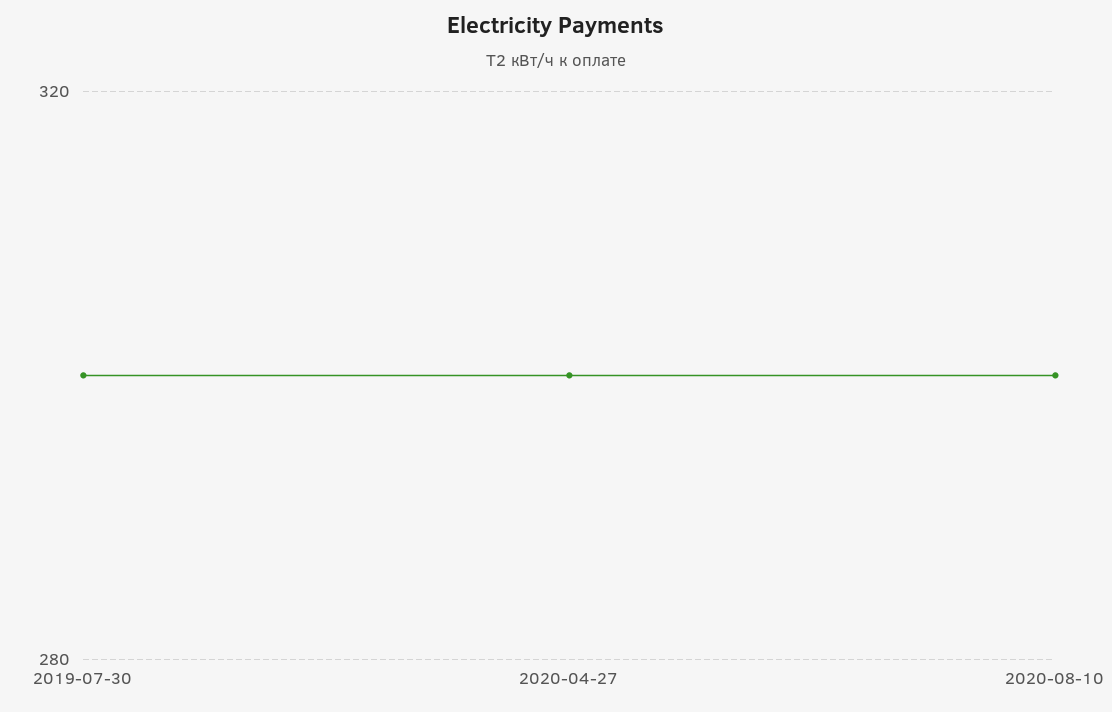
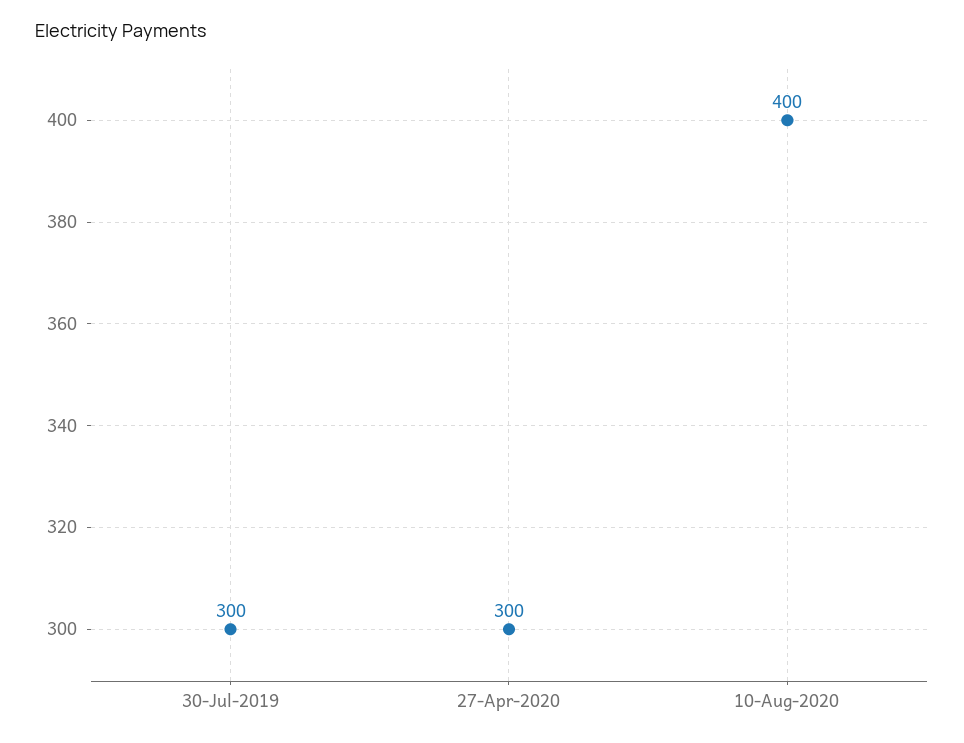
  {
    "2019-07-30": 300,
    "2020-04-27": 300,
-   "2020-08-10": 300
+   "2020-08-10": 400
  }

